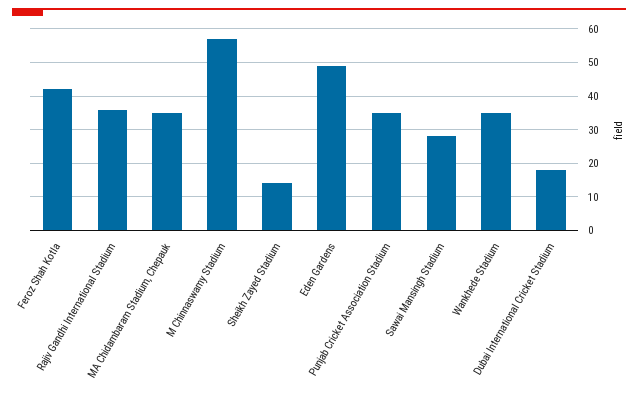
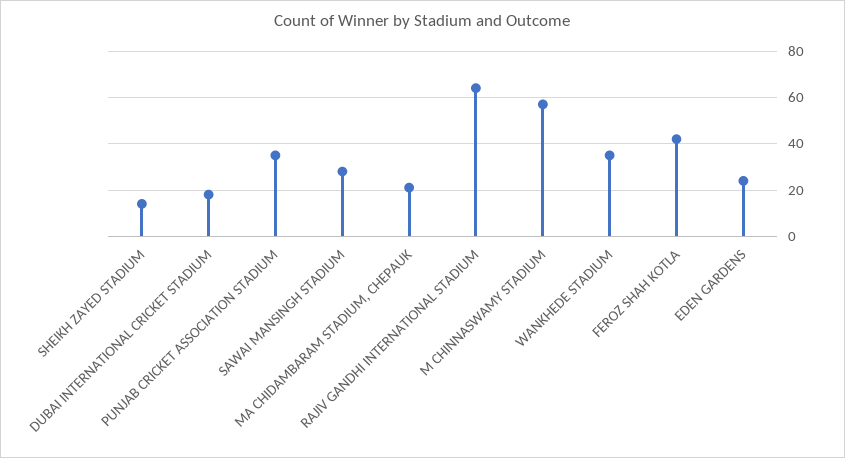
  {
    "Feroz Shah Kotla": 40,
-   "Rajiv Gandhi International Stadium": 35,
+   "Rajiv Gandhi International Stadium": 65,
-   "MA Chidambaram Stadium, Chepauk": 35,
+   "MA Chidambaram Stadium, Chepauk": 20,
    "M Chinnaswamy Stadium": 55,
    "Sheikh Zayed Stadium": 15,
-   "Eden Gardens": 50,
+   "Eden Gardens": 25,
    "Punjab Cricket Association Stadium": 35,
    "Sawai Mansingh Stadium": 30,
    "Wankhede Stadium": 35,
    "Dubai International Cricket Stadium": 20
  }

